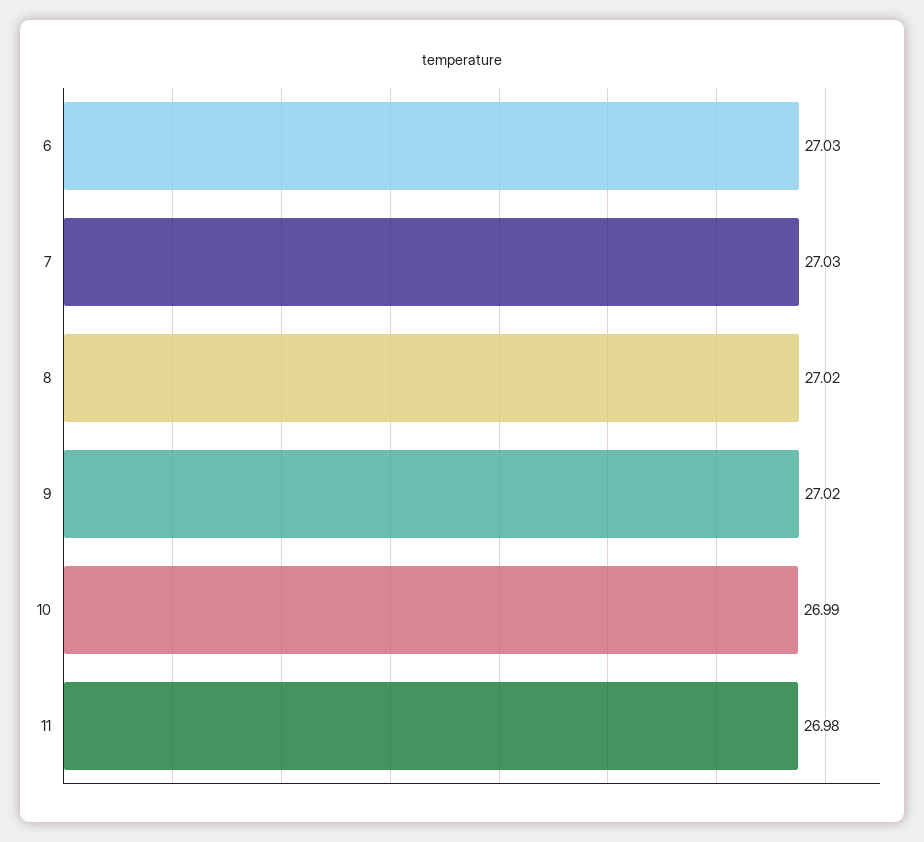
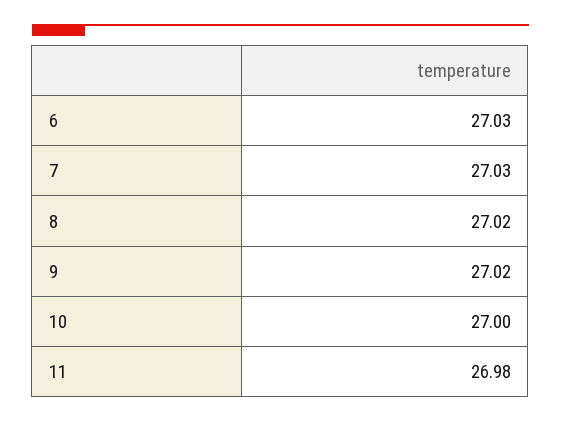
  {
    "6": 27.03,
    "7": 27.03,
    "8": 27.02,
    "9": 27.02,
-   "10": 26.99,
+   "10": 27,
    "11": 26.98
  }

